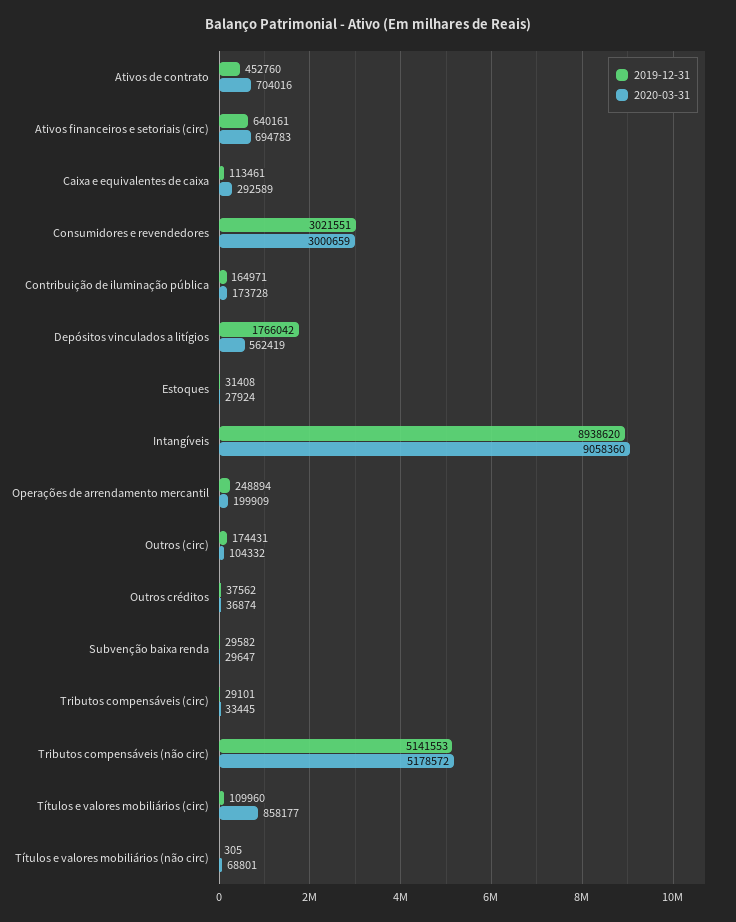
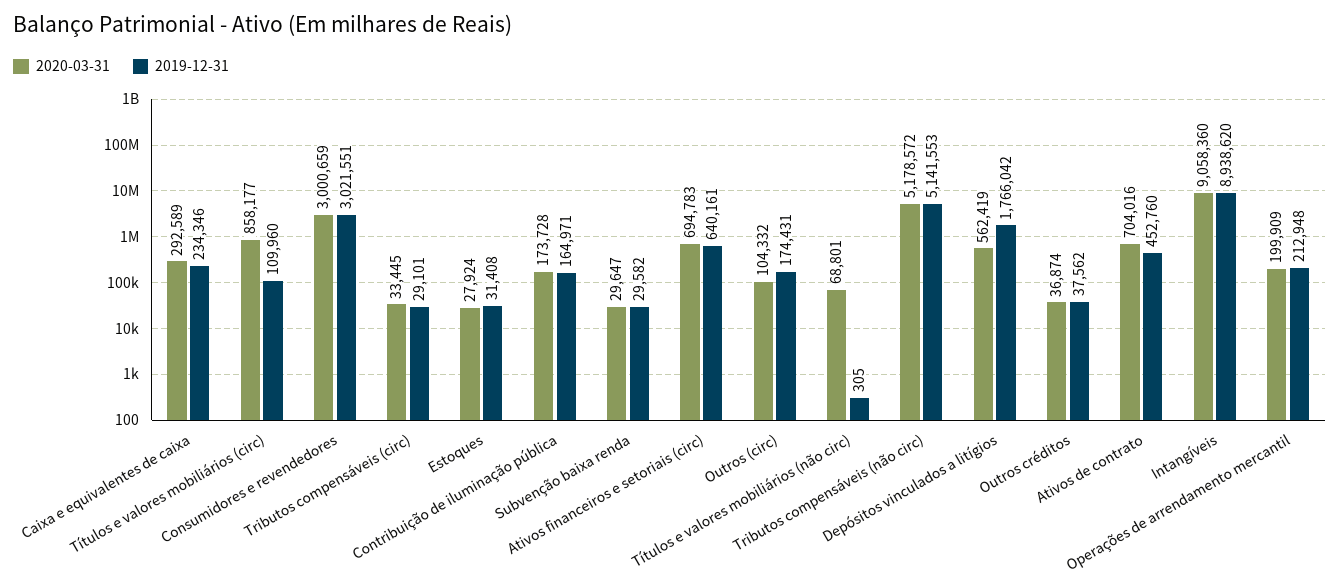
  {
    "2019-12-31": {
      "Ativos de contrato": 452760,
      "Ativos financeiros e setoriais (circ)": 640161,
-     "Caixa e equivalentes de caixa": 113461,
+     "Caixa e equivalentes de caixa": 234346,
      "Consumidores e revendedores": 3021551,
      "Contribuição de iluminação pública": 164971,
      "Depósitos vinculados a litígios": 1766042,
      "Estoques": 31408,
      "Intangíveis": 8938620,
-     "Operações de arrendamento mercantil": 248894,
+     "Operações de arrendamento mercantil": 212948,
      "Outros (circ)": 174431,
      "Outros créditos": 37562,
      "Subvenção baixa renda": 29582,
      "Tributos compensáveis (circ)": 29101,
      "Tributos compensáveis (não circ)": 5141553,
      "Títulos e valores mobiliários (circ)": 109960,
      "Títulos e valores mobiliários (não circ)": 305
    },
    "2020-03-31": {
      "Ativos de contrato": 704016,
      "Ativos financeiros e setoriais (circ)": 694783,
      "Caixa e equivalentes de caixa": 292589,
      "Consumidores e revendedores": 3000659,
      "Contribuição de iluminação pública": 173728,
      "Depósitos vinculados a litígios": 562419,
      "Estoques": 27924,
      "Intangíveis": 9058360,
      "Operações de arrendamento mercantil": 199909,
      "Outros (circ)": 104332,
      "Outros créditos": 36874,
      "Subvenção baixa renda": 29647,
      "Tributos compensáveis (circ)": 33445,
      "Tributos compensáveis (não circ)": 5178572,
      "Títulos e valores mobiliários (circ)": 858177,
      "Títulos e valores mobiliários (não circ)": 68801
    }
  }

